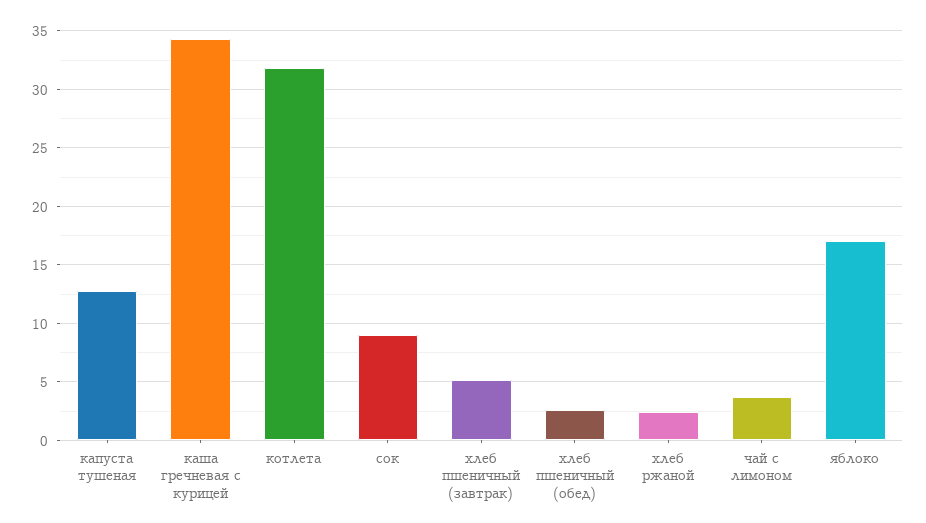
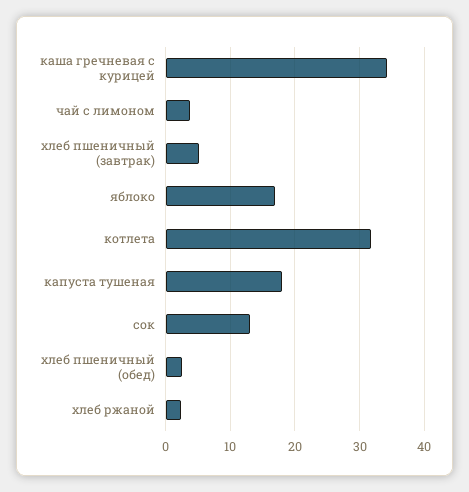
  {
-   "капуста тушеная": 13,
+   "капуста тушеная": 18,
    "каша гречневая с курицей": 34,
    "котлета": 32,
-   "сок": 9,
+   "сок": 13,
    "хлеб пшеничный (завтрак)": 5,
    "хлеб пшеничный (обед)": 3,
    "хлеб ржаной": 2,
    "чай с лимоном": 4,
    "яблоко": 17
  }

